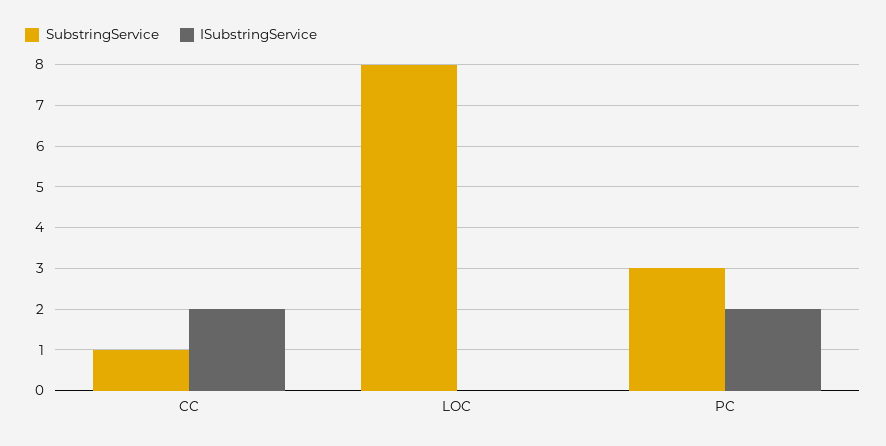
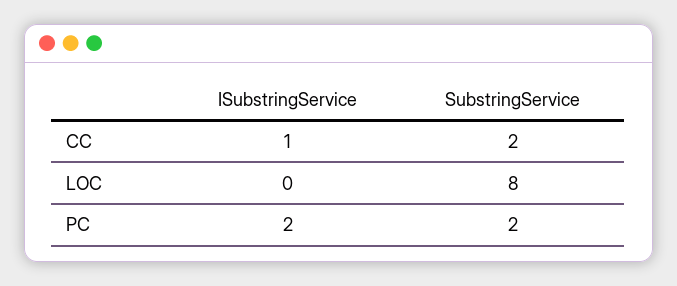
  {
    "SubstringService": {
-     "CC": 1,
+     "CC": 2,
      "LOC": 8,
-     "PC": 3
+     "PC": 2
    },
    "ISubstringService": {
-     "CC": 2,
+     "CC": 1,
      "LOC": 0,
      "PC": 2
    }
  }

